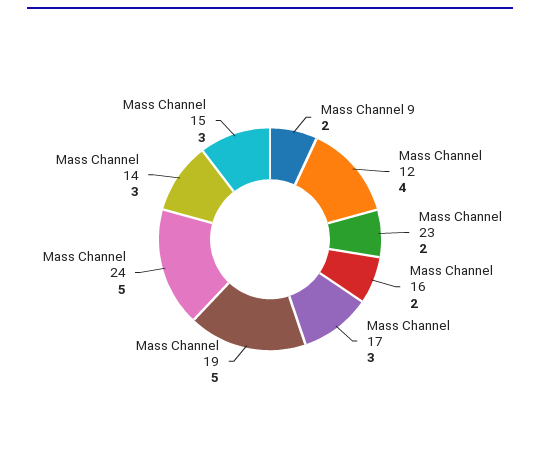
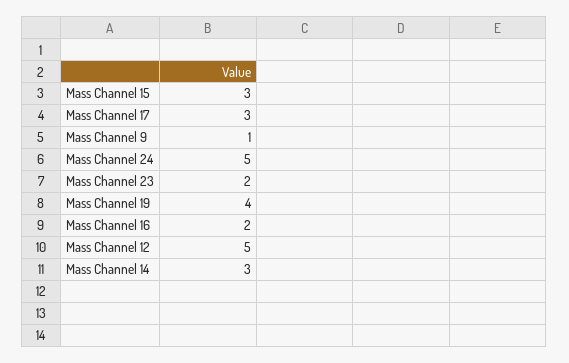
  {
-   "Mass Channel 9": 2,
+   "Mass Channel 9": 1,
-   "Mass Channel 12": 4,
+   "Mass Channel 12": 5,
    "Mass Channel 23": 2,
    "Mass Channel 16": 2,
    "Mass Channel 17": 3,
-   "Mass Channel 19": 5,
+   "Mass Channel 19": 4,
    "Mass Channel 24": 5,
    "Mass Channel 14": 3,
    "Mass Channel 15": 3
  }

